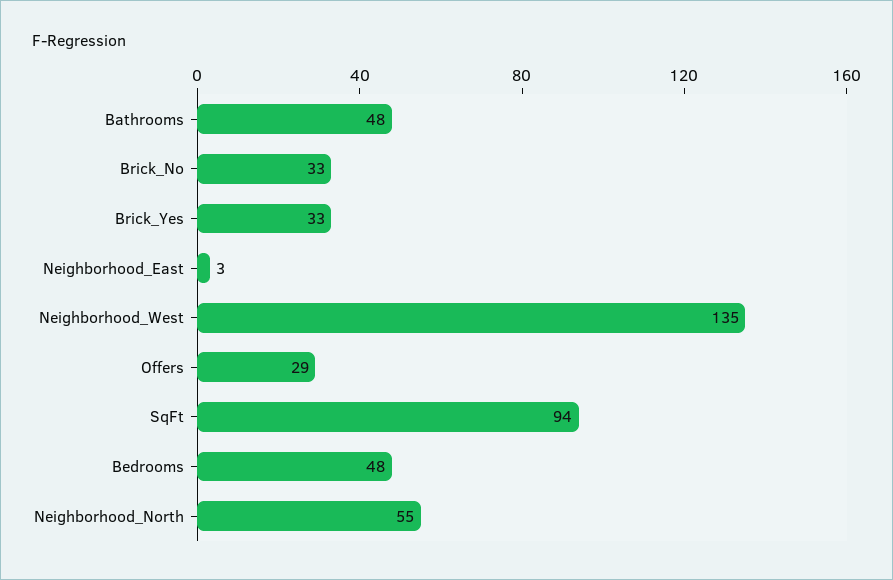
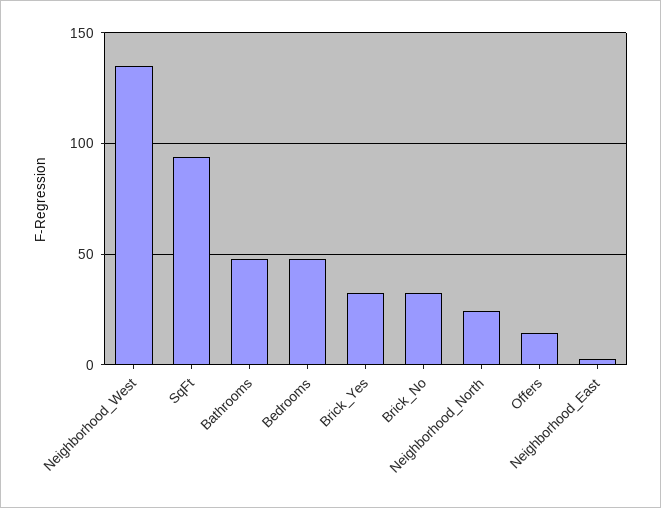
  {
    "Bathrooms": 48,
    "Brick_No": 33,
    "Brick_Yes": 33,
    "Neighborhood_East": 3,
    "Neighborhood_West": 135,
-   "Offers": 29,
+   "Offers": 15,
    "SqFt": 94,
    "Bedrooms": 48,
-   "Neighborhood_North": 55
+   "Neighborhood_North": 25
  }

